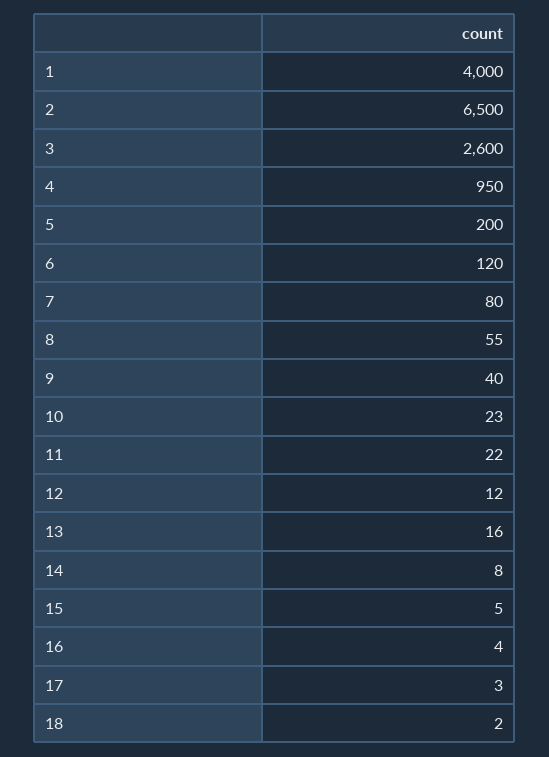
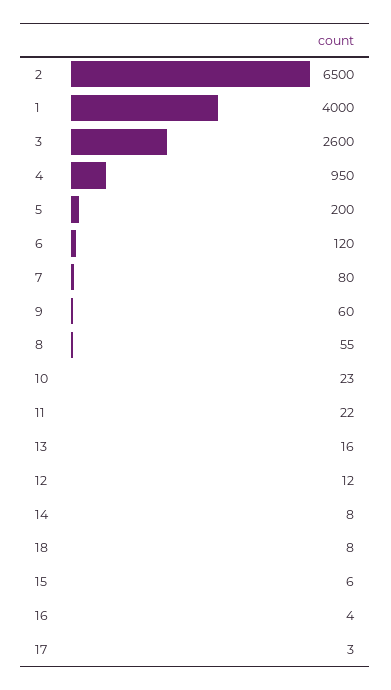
  {
    "1": 4000,
    "2": 6500,
    "3": 2600,
    "4": 950,
    "5": 200,
    "6": 120,
    "7": 80,
    "8": 55,
-   "9": 40,
+   "9": 60,
    "10": 23,
    "11": 22,
    "12": 12,
    "13": 16,
    "14": 8,
-   "15": 5,
+   "15": 6,
    "16": 4,
    "17": 3,
-   "18": 2
+   "18": 8
  }

